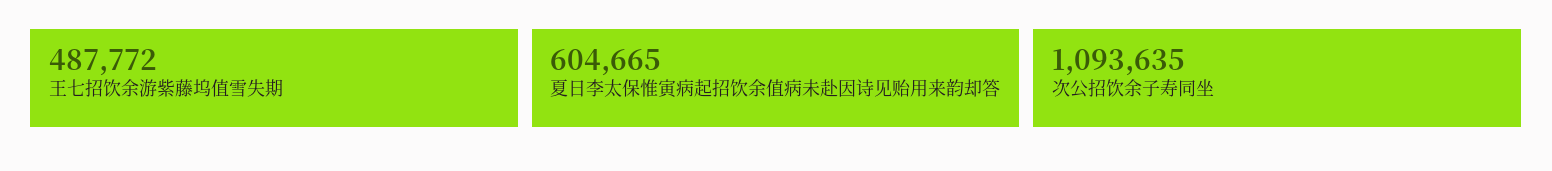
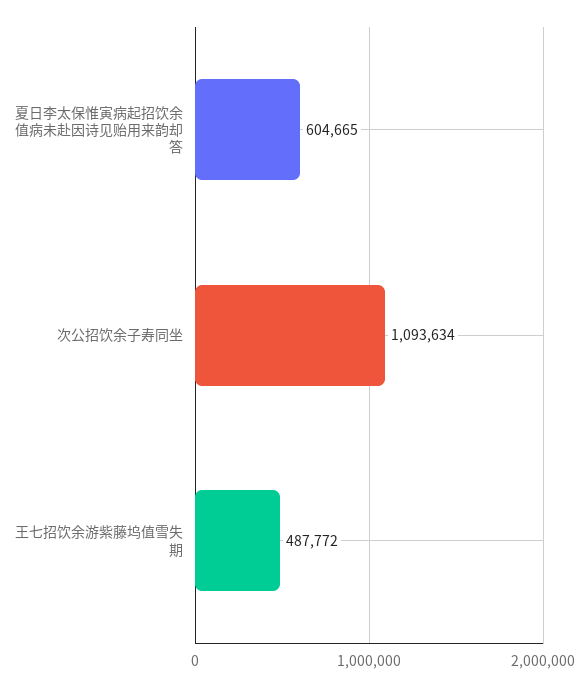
  {
    "王七招饮余游紫藤坞值雪失期": 487772,
    "夏日李太保惟寅病起招饮余值病未赴因诗见贻用来韵却答": 604665,
-   "次公招饮余子寿同坐": 1093635
+   "次公招饮余子寿同坐": 1093634
  }

